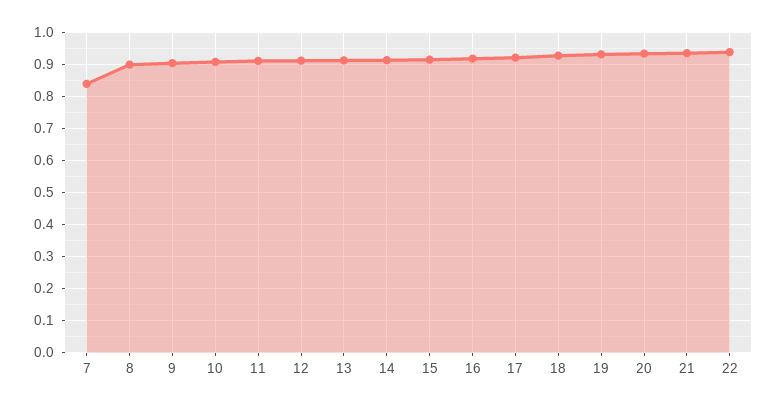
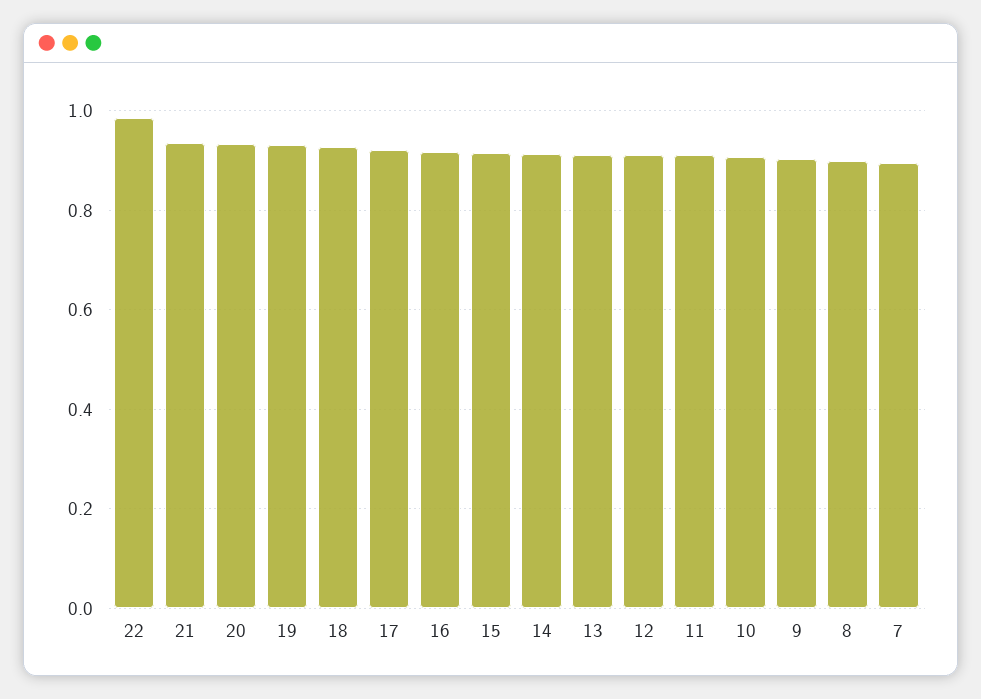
  {
-   "7": 0.84,
+   "7": 0.9,
    "8": 0.9,
    "9": 0.9,
    "10": 0.9,
    "11": 0.92,
    "12": 0.92,
    "13": 0.92,
    "14": 0.92,
    "15": 0.92,
    "16": 0.92,
    "17": 0.92,
    "18": 0.92,
    "19": 0.94,
    "20": 0.94,
    "21": 0.94,
-   "22": 0.94
+   "22": 0.98
  }

